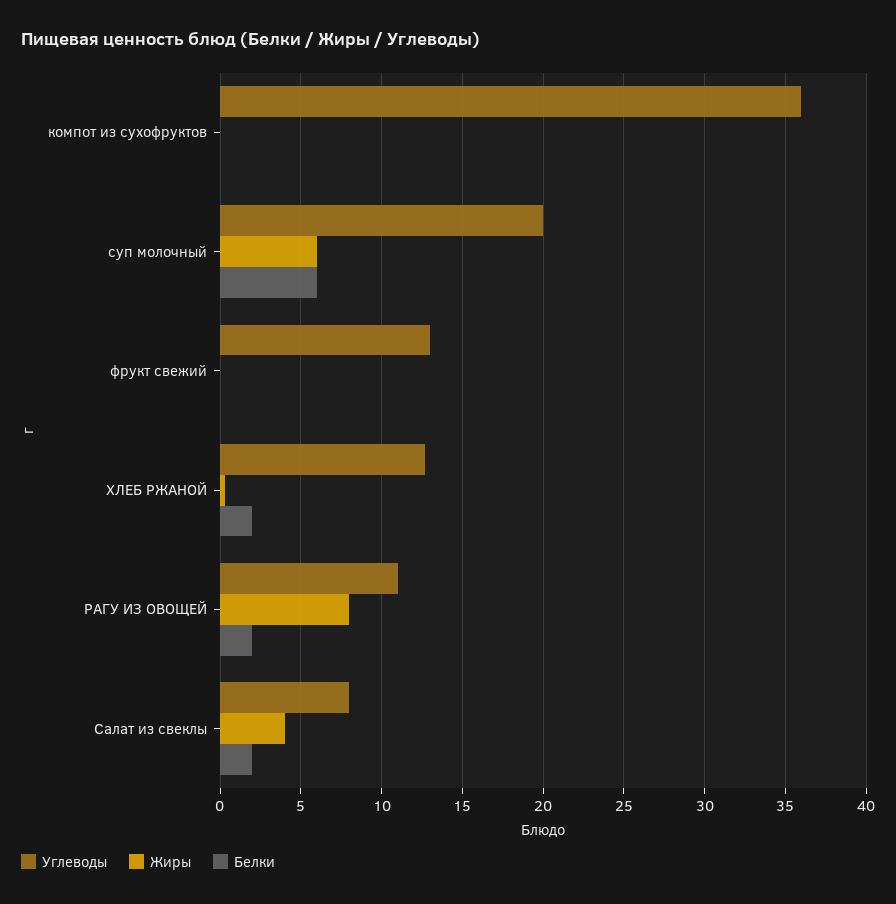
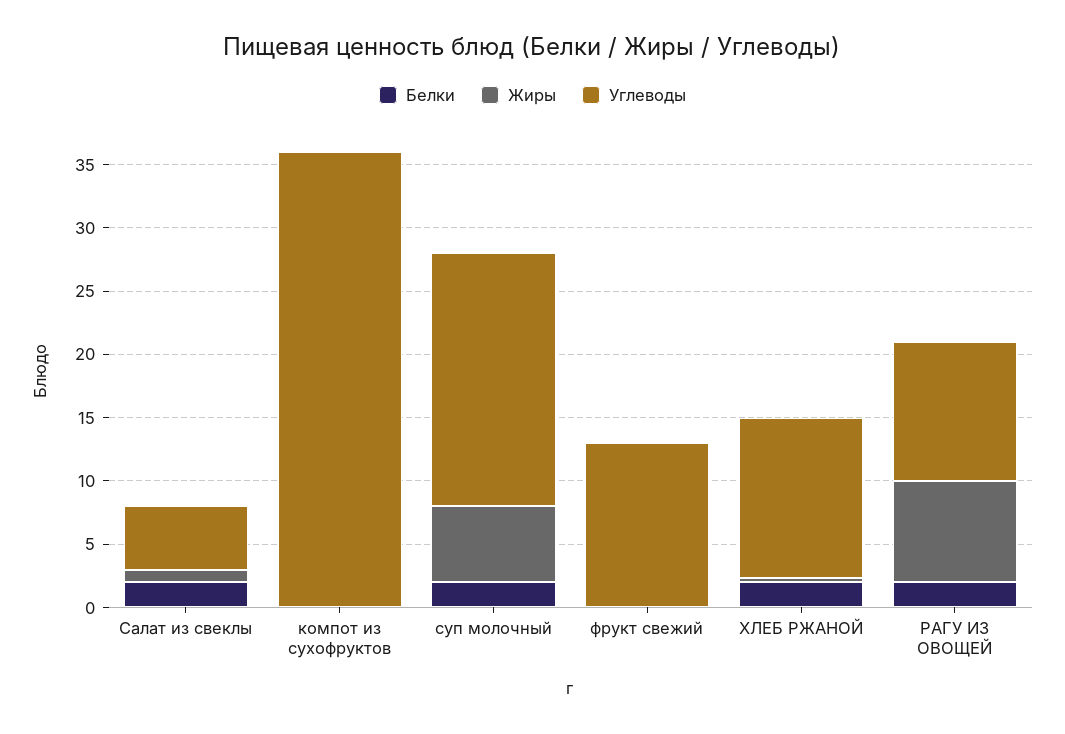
  {
    "Углеводы": {
      "компот из сухофруктов": 36,
      "суп молочный": 20,
      "фрукт свежий": 13,
      "ХЛЕБ РЖАНОЙ": 12.5,
      "РАГУ ИЗ ОВОЩЕЙ": 11,
-     "Салат из свеклы": 8
+     "Салат из свеклы": 5
    },
    "Жиры": {
      "компот из сухофруктов": 0,
      "суп молочный": 6,
      "фрукт свежий": 0,
      "ХЛЕБ РЖАНОЙ": 0.5,
      "РАГУ ИЗ ОВОЩЕЙ": 8,
-     "Салат из свеклы": 4
+     "Салат из свеклы": 1
    },
    "Белки": {
      "компот из сухофруктов": 0,
-     "суп молочный": 6,
+     "суп молочный": 2,
      "фрукт свежий": 0,
      "ХЛЕБ РЖАНОЙ": 2,
      "РАГУ ИЗ ОВОЩЕЙ": 2,
      "Салат из свеклы": 2
    }
  }

